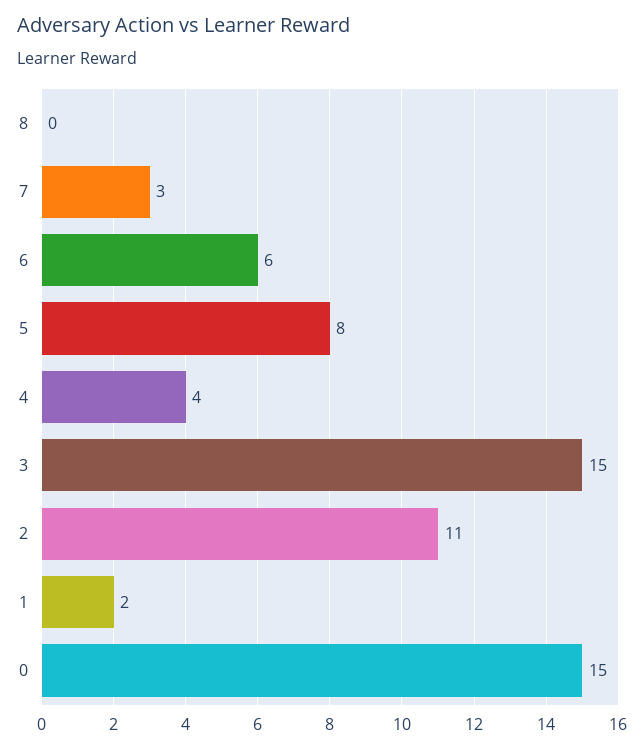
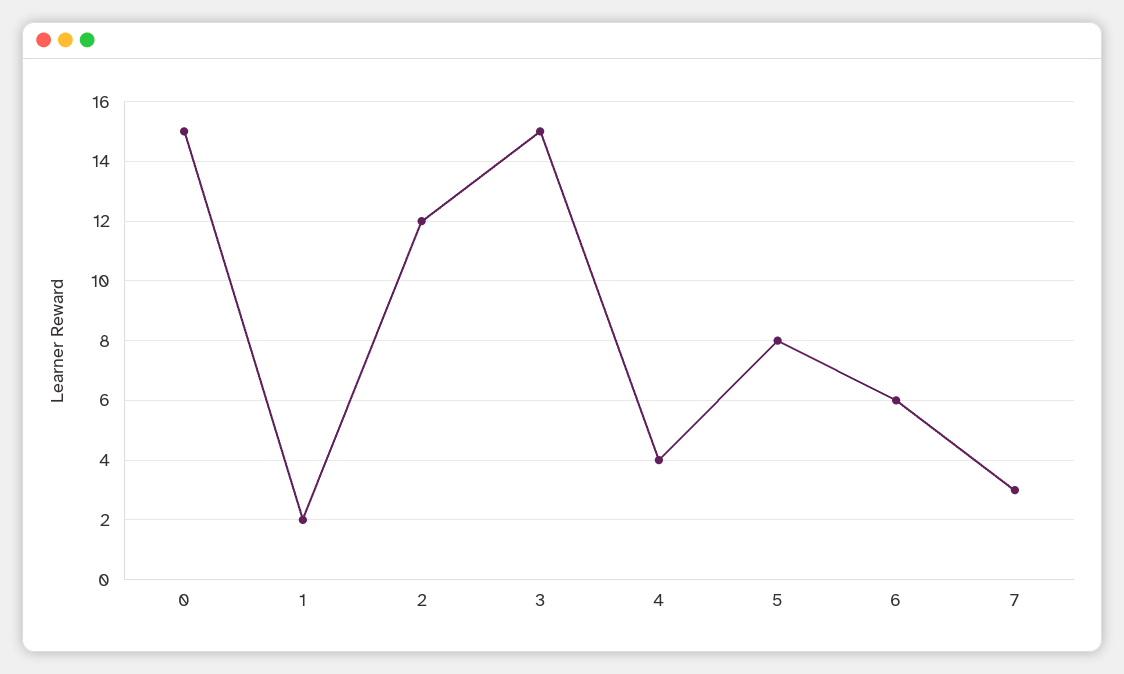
  {
-   "8": 0,
    "7": 3,
    "6": 6,
    "5": 8,
    "4": 4,
    "3": 15,
-   "2": 11,
+   "2": 12,
    "1": 2,
    "0": 15
  }

